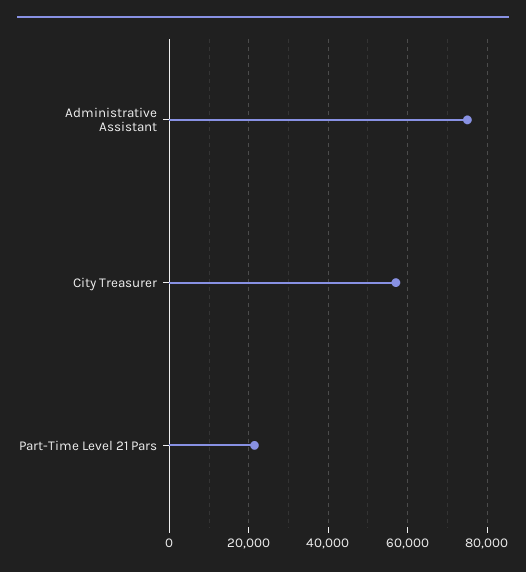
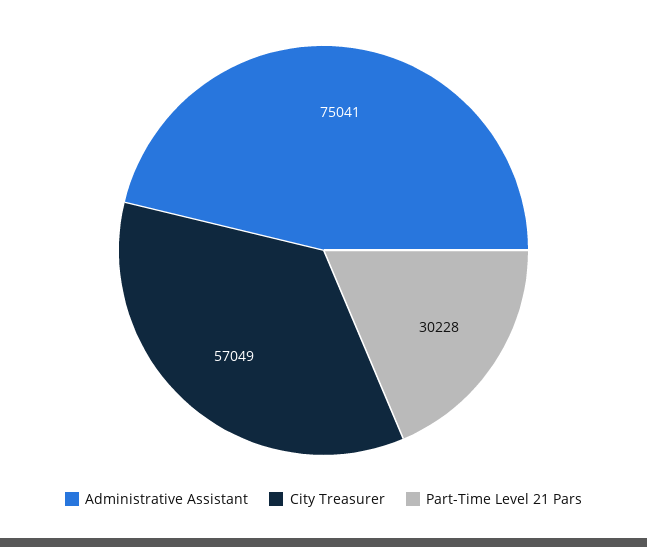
  {
    "Administrative Assistant": 75041,
    "City Treasurer": 57049,
-   "Part-Time Level 21 Pars": 22000
+   "Part-Time Level 21 Pars": 30228
  }

